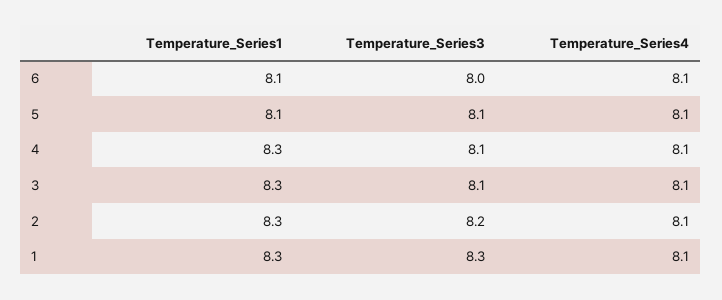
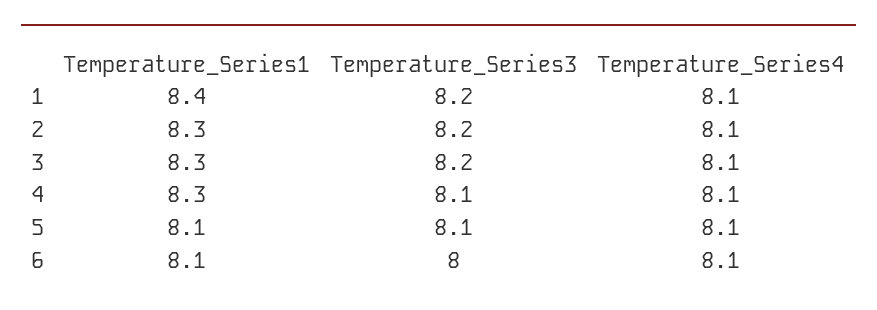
  {
    "Temperature_Series1": {
      "6": 8.1,
      "5": 8.1,
      "4": 8.3,
      "3": 8.3,
      "2": 8.3,
-     "1": 8.3
+     "1": 8.4
    },
    "Temperature_Series3": {
      "6": 8,
      "5": 8.1,
      "4": 8.1,
-     "3": 8.1,
+     "3": 8.2,
      "2": 8.2,
-     "1": 8.3
+     "1": 8.2
    },
    "Temperature_Series4": {
      "6": 8.1,
      "5": 8.1,
      "4": 8.1,
      "3": 8.1,
      "2": 8.1,
      "1": 8.1
    }
  }

